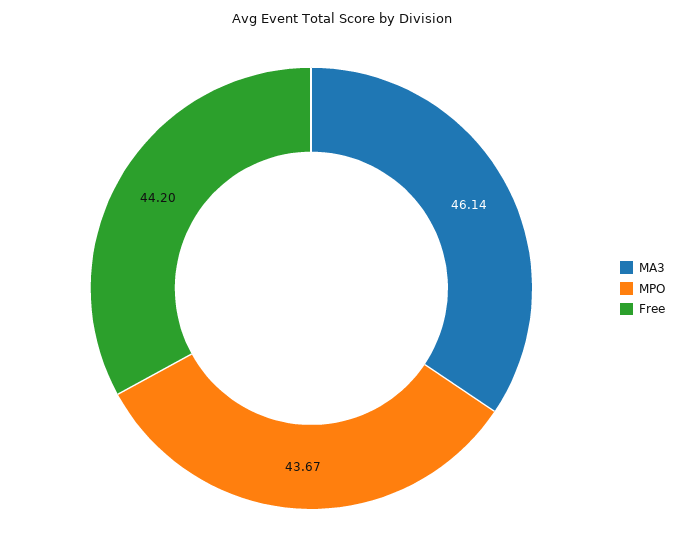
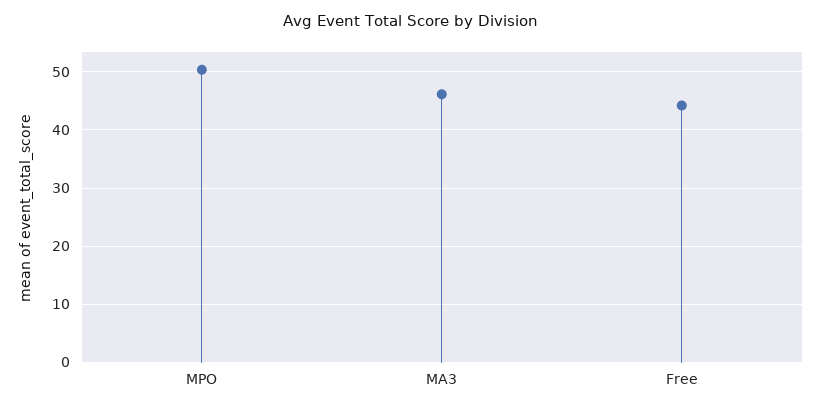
  {
    "MA3": 46.14,
-   "MPO": 43.67,
+   "MPO": 50,
    "Free": 44.2
  }

